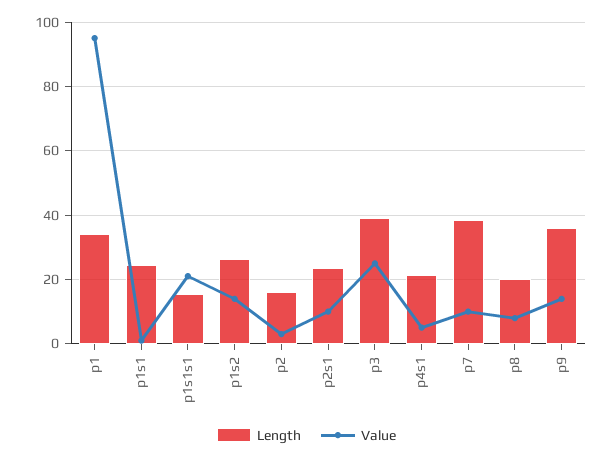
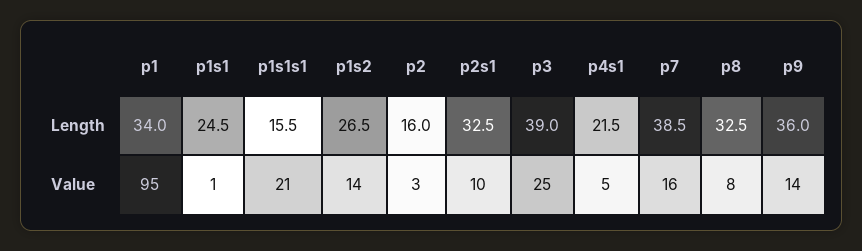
  {
    "Length": {
      "p1": 34,
      "p1s1": 24.5,
      "p1s1s1": 15.5,
      "p1s2": 26.5,
      "p2": 16,
-     "p2s1": 24,
+     "p2s1": 32.5,
      "p3": 39,
      "p4s1": 21.5,
      "p7": 38.5,
-     "p8": 20,
+     "p8": 32.5,
      "p9": 36
    },
    "Value": {
      "p1": 95,
      "p1s1": 1,
      "p1s1s1": 21,
      "p1s2": 14,
      "p2": 3,
      "p2s1": 10,
      "p3": 25,
      "p4s1": 5,
-     "p7": 10,
+     "p7": 16,
      "p8": 8,
      "p9": 14
    }
  }

